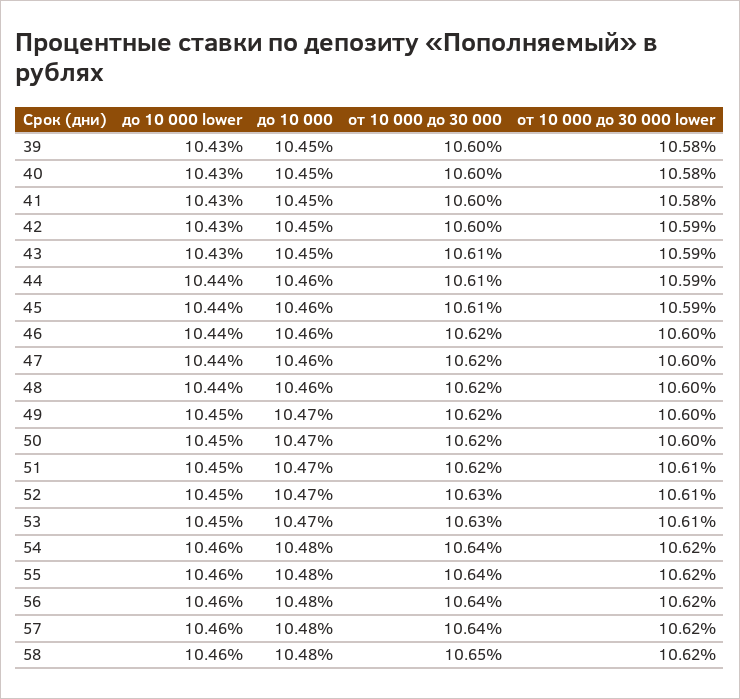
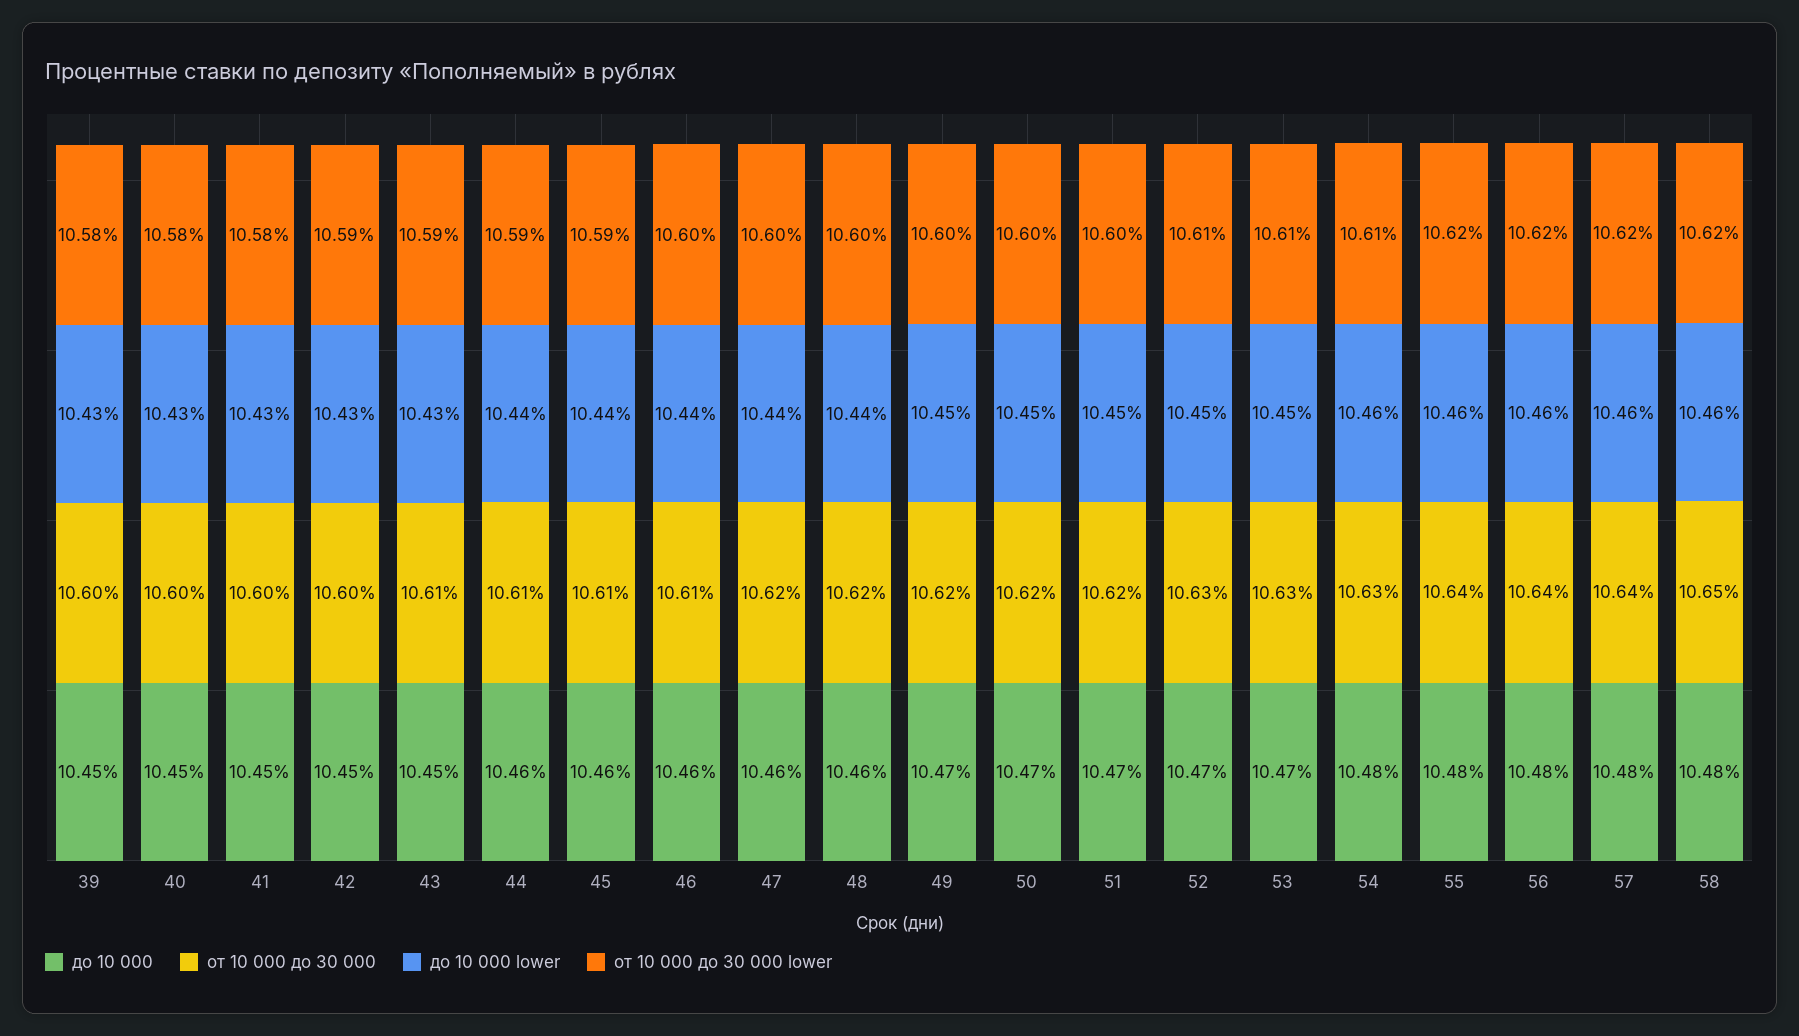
  {
    "до 10 000 lower": {
      "39": 10.43,
      "40": 10.43,
      "41": 10.43,
      "42": 10.43,
      "43": 10.43,
      "44": 10.44,
      "45": 10.44,
      "46": 10.44,
      "47": 10.44,
      "48": 10.44,
      "49": 10.45,
      "50": 10.45,
      "51": 10.45,
      "52": 10.45,
      "53": 10.45,
      "54": 10.46,
      "55": 10.46,
      "56": 10.46,
      "57": 10.46,
      "58": 10.46
    },
    "до 10 000": {
      "39": 10.45,
      "40": 10.45,
      "41": 10.45,
      "42": 10.45,
      "43": 10.45,
      "44": 10.46,
      "45": 10.46,
      "46": 10.46,
      "47": 10.46,
      "48": 10.46,
      "49": 10.47,
      "50": 10.47,
      "51": 10.47,
      "52": 10.47,
      "53": 10.47,
      "54": 10.48,
      "55": 10.48,
      "56": 10.48,
      "57": 10.48,
      "58": 10.48
    },
    "от 10 000 до 30 000": {
      "39": 10.6,
      "40": 10.6,
      "41": 10.6,
      "42": 10.6,
      "43": 10.61,
      "44": 10.61,
      "45": 10.61,
-     "46": 10.62,
+     "46": 10.61,
      "47": 10.62,
      "48": 10.62,
      "49": 10.62,
      "50": 10.62,
      "51": 10.62,
      "52": 10.63,
      "53": 10.63,
-     "54": 10.64,
+     "54": 10.63,
      "55": 10.64,
      "56": 10.64,
      "57": 10.64,
      "58": 10.65
    },
    "от 10 000 до 30 000 lower": {
      "39": 10.58,
      "40": 10.58,
      "41": 10.58,
      "42": 10.59,
      "43": 10.59,
      "44": 10.59,
      "45": 10.59,
      "46": 10.6,
      "47": 10.6,
      "48": 10.6,
      "49": 10.6,
      "50": 10.6,
-     "51": 10.61,
+     "51": 10.6,
      "52": 10.61,
      "53": 10.61,
-     "54": 10.62,
+     "54": 10.61,
      "55": 10.62,
      "56": 10.62,
      "57": 10.62,
      "58": 10.62
    }
  }

